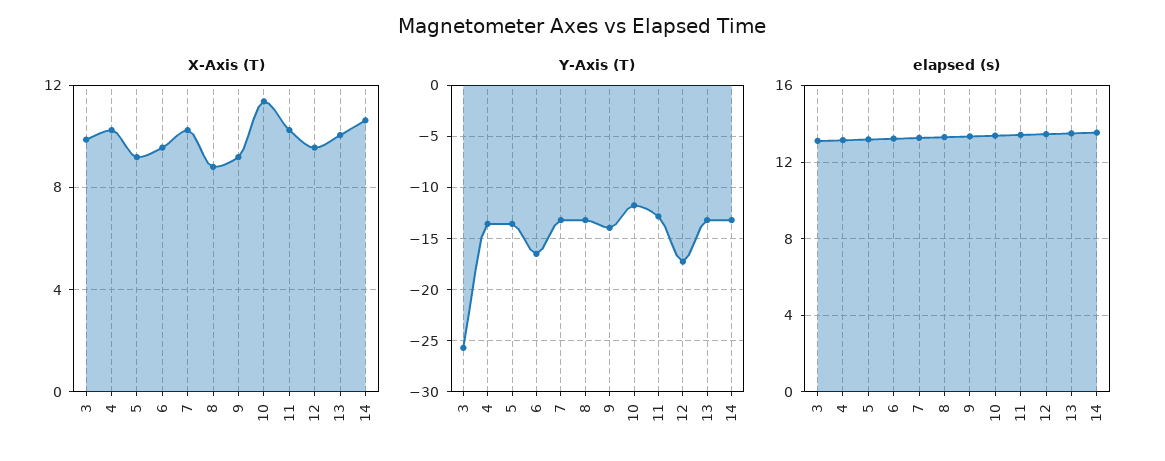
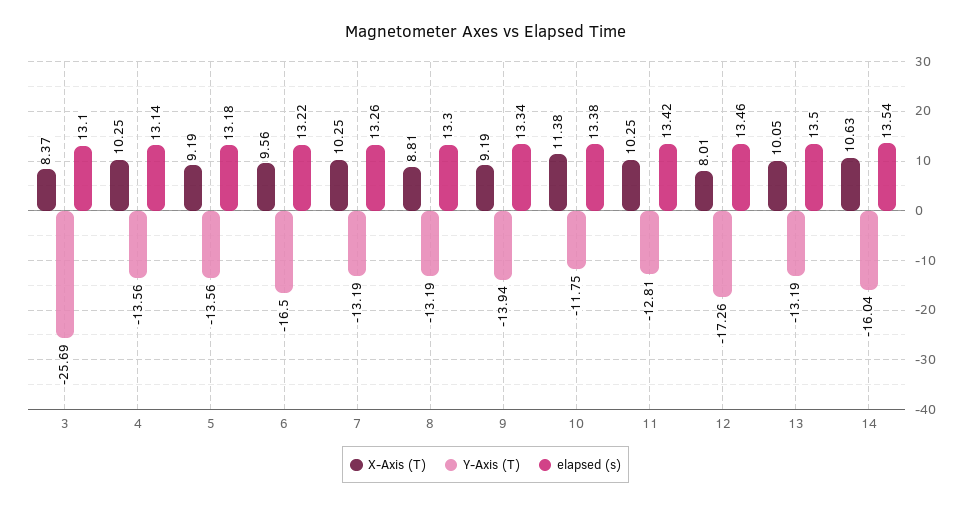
  {
    "X-Axis (T)": {
-     "3": 10,
+     "3": 8.37,
      "4": 10.25,
      "5": 9.19,
      "6": 9.56,
      "7": 10.25,
      "8": 8.81,
      "9": 9.19,
      "10": 11.38,
      "11": 10.25,
-     "12": 9.5,
+     "12": 8.01,
      "13": 10.05,
      "14": 10.63
    },
    "Y-Axis (T)": {
      "3": -25.69,
      "4": -13.56,
      "5": -13.56,
      "6": -16.5,
      "7": -13.19,
      "8": -13.19,
      "9": -13.94,
      "10": -11.75,
      "11": -12.81,
      "12": -17.26,
      "13": -13.19,
-     "14": -13
+     "14": -16.04
    },
    "elapsed (s)": {
      "3": 13.1,
      "4": 13.14,
      "5": 13.18,
      "6": 13.22,
      "7": 13.26,
      "8": 13.3,
      "9": 13.34,
      "10": 13.38,
      "11": 13.42,
      "12": 13.46,
      "13": 13.5,
      "14": 13.54
    }
  }

